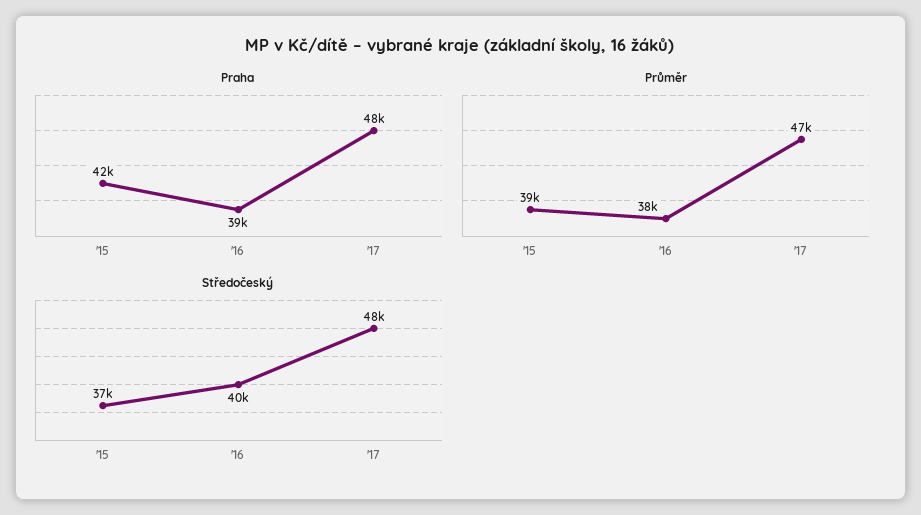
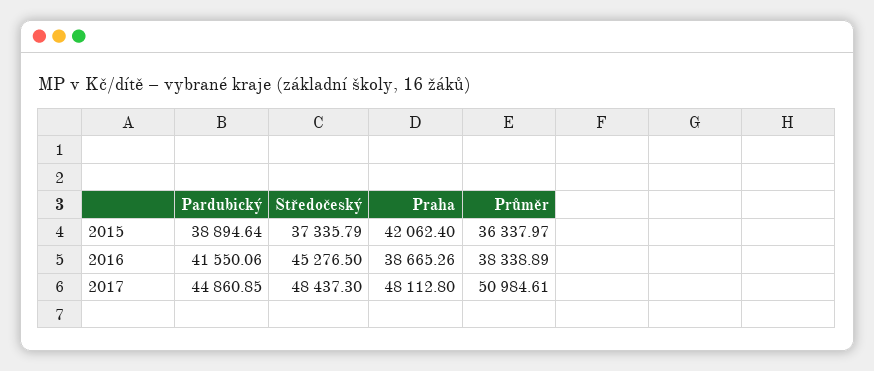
  {
    "Praha": {
      "'15": 42062.4,
      "'16": 38665.26,
      "'17": 48112.8
    },
    "Průměr": {
-     "'15": 39000,
+     "'15": 36337.97,
      "'16": 38338.89,
-     "'17": 47000
+     "'17": 50984.61
    },
    "Středočeský": {
      "'15": 37335.79,
-     "'16": 40000,
+     "'16": 45276.5,
      "'17": 48437.3
-   }
+   },
+   "Pardubický": {
+     "'15": 38894.64,
+     "'16": 41550.06,
+     "'17": 44860.85
+   }
  }

